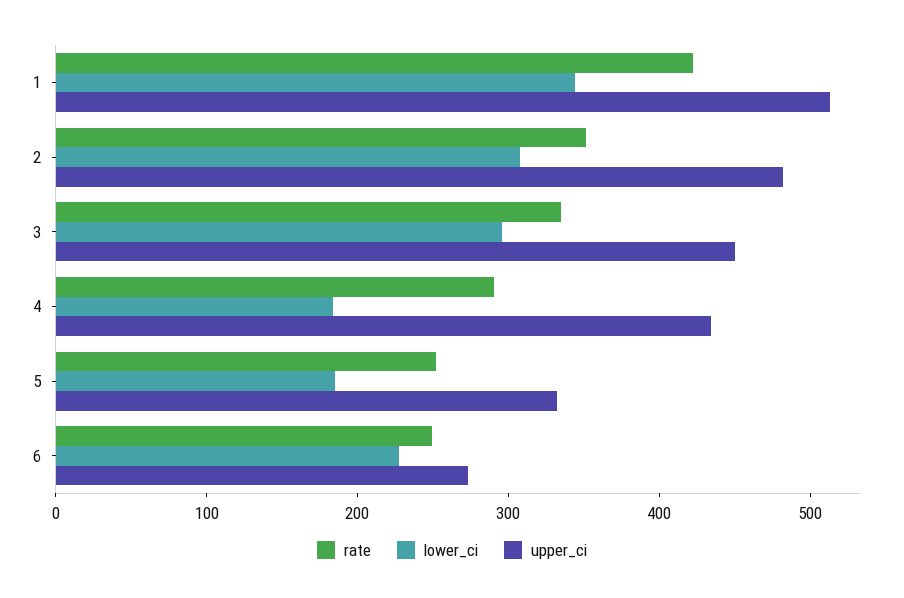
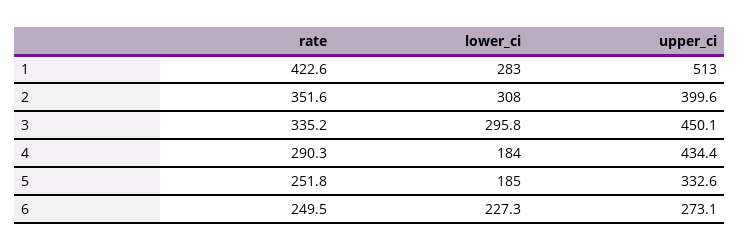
  {
    "rate": {
      "1": 422.6,
      "2": 351.6,
      "3": 335.2,
      "4": 290.3,
      "5": 251.8,
      "6": 249.5
    },
    "lower_ci": {
-     "1": 340,
+     "1": 283,
      "2": 308,
      "3": 295.8,
      "4": 184,
      "5": 185,
      "6": 227.3
    },
    "upper_ci": {
      "1": 513,
-     "2": 480,
+     "2": 399.6,
      "3": 450.1,
      "4": 434.4,
      "5": 332.6,
      "6": 273.1
    }
  }

